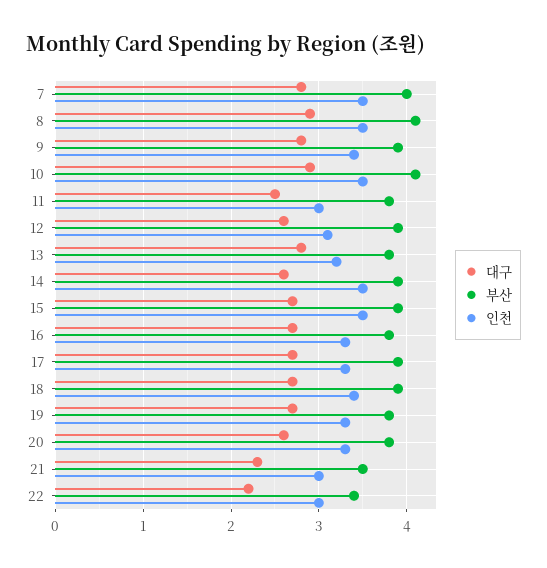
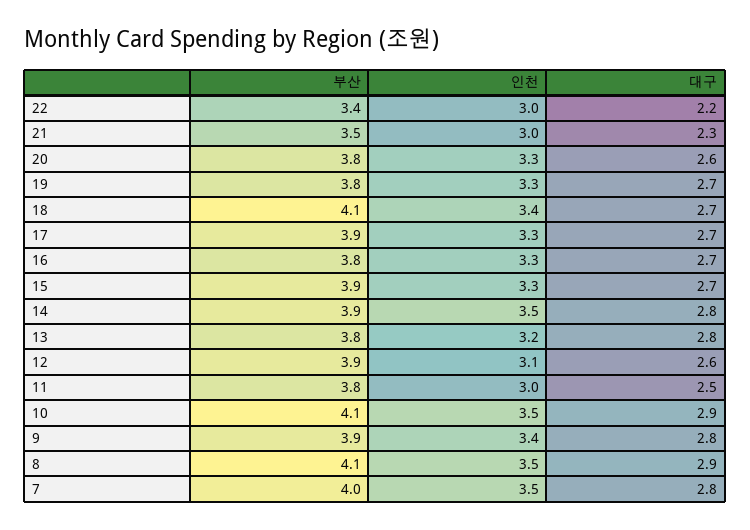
  {
    "대구": {
      "7": 2.8,
      "8": 2.9,
      "9": 2.8,
      "10": 2.9,
      "11": 2.5,
      "12": 2.6,
      "13": 2.8,
-     "14": 2.6,
+     "14": 2.8,
      "15": 2.7,
      "16": 2.7,
      "17": 2.7,
      "18": 2.7,
      "19": 2.7,
      "20": 2.6,
      "21": 2.3,
      "22": 2.2
    },
    "부산": {
      "7": 4,
      "8": 4.1,
      "9": 3.9,
      "10": 4.1,
      "11": 3.8,
      "12": 3.9,
      "13": 3.8,
      "14": 3.9,
      "15": 3.9,
      "16": 3.8,
      "17": 3.9,
-     "18": 3.9,
+     "18": 4.1,
      "19": 3.8,
      "20": 3.8,
      "21": 3.5,
      "22": 3.4
    },
    "인천": {
      "7": 3.5,
      "8": 3.5,
      "9": 3.4,
      "10": 3.5,
      "11": 3,
      "12": 3.1,
      "13": 3.2,
      "14": 3.5,
-     "15": 3.5,
+     "15": 3.3,
      "16": 3.3,
      "17": 3.3,
      "18": 3.4,
      "19": 3.3,
      "20": 3.3,
      "21": 3,
      "22": 3
    }
  }

